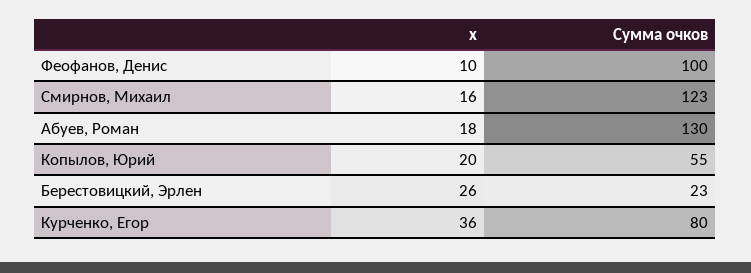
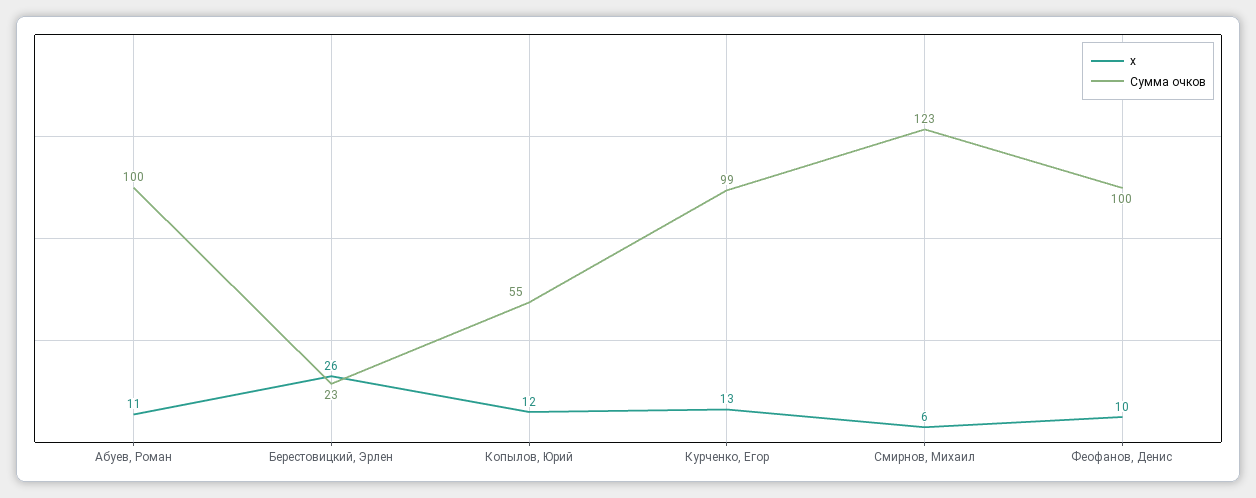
  {
    "x": {
      "Феофанов, Денис": 10,
-     "Смирнов, Михаил": 16,
+     "Смирнов, Михаил": 6,
-     "Абуев, Роман": 18,
+     "Абуев, Роман": 11,
-     "Копылов, Юрий": 20,
+     "Копылов, Юрий": 12,
      "Берестовицкий, Эрлен": 26,
-     "Курченко, Егор": 36
+     "Курченко, Егор": 13
    },
    "Сумма очков": {
      "Феофанов, Денис": 100,
      "Смирнов, Михаил": 123,
-     "Абуев, Роман": 130,
+     "Абуев, Роман": 100,
      "Копылов, Юрий": 55,
      "Берестовицкий, Эрлен": 23,
-     "Курченко, Егор": 80
+     "Курченко, Егор": 99
    }
  }

